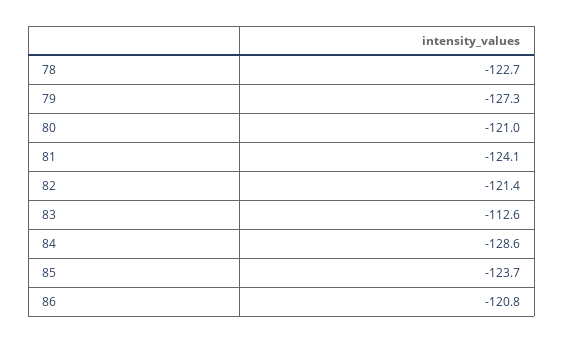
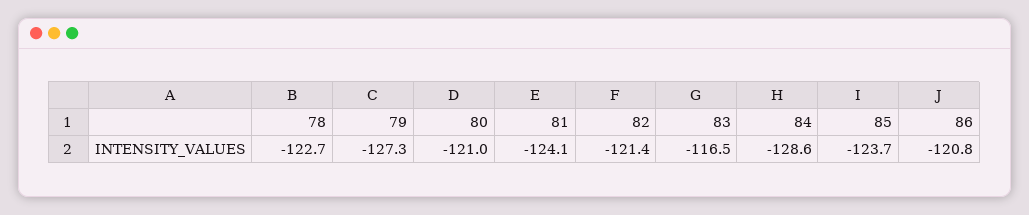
  {
    "78": -122.7,
    "79": -127.3,
    "80": -121,
    "81": -124.1,
    "82": -121.4,
-   "83": -112.6,
+   "83": -116.5,
    "84": -128.6,
    "85": -123.7,
    "86": -120.8
  }

